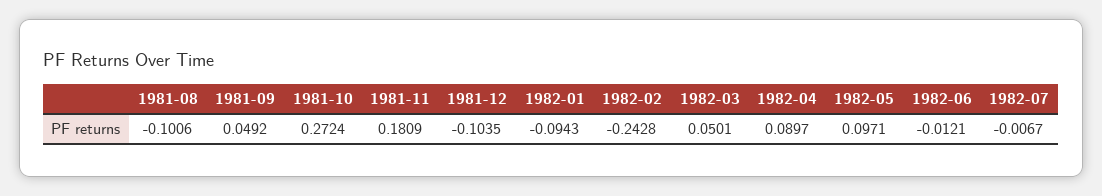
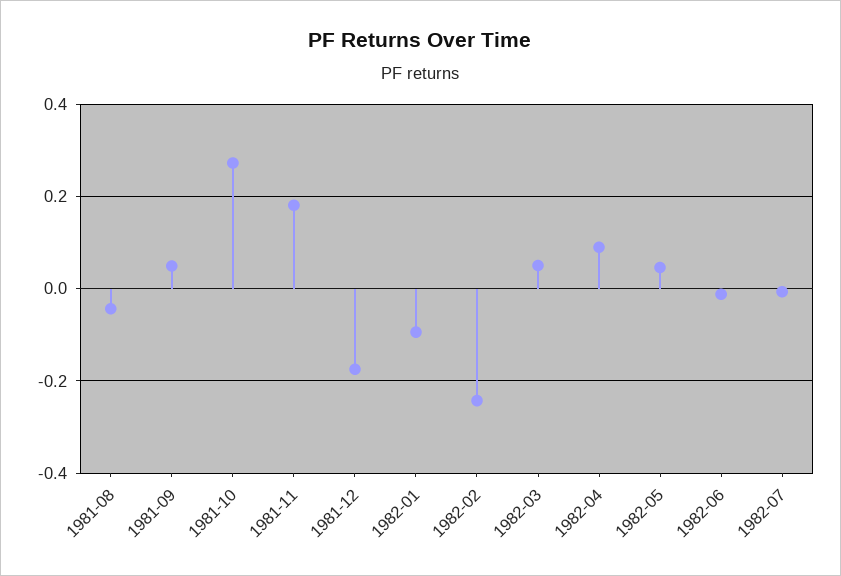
  {
-   "1981-08": -0.1006,
+   "1981-08": -0.04,
    "1981-09": 0.0492,
    "1981-10": 0.2724,
    "1981-11": 0.1809,
-   "1981-12": -0.1035,
+   "1981-12": -0.18,
    "1982-01": -0.0943,
    "1982-02": -0.2428,
    "1982-03": 0.0501,
    "1982-04": 0.0897,
-   "1982-05": 0.0971,
+   "1982-05": 0.04,
    "1982-06": -0.0121,
    "1982-07": -0.0067
  }

